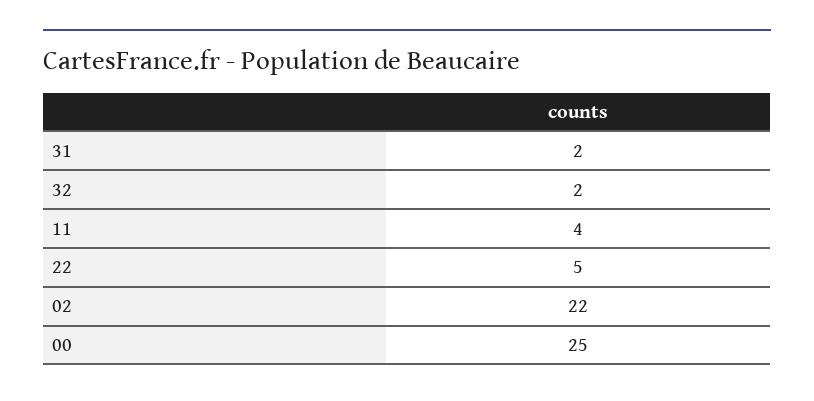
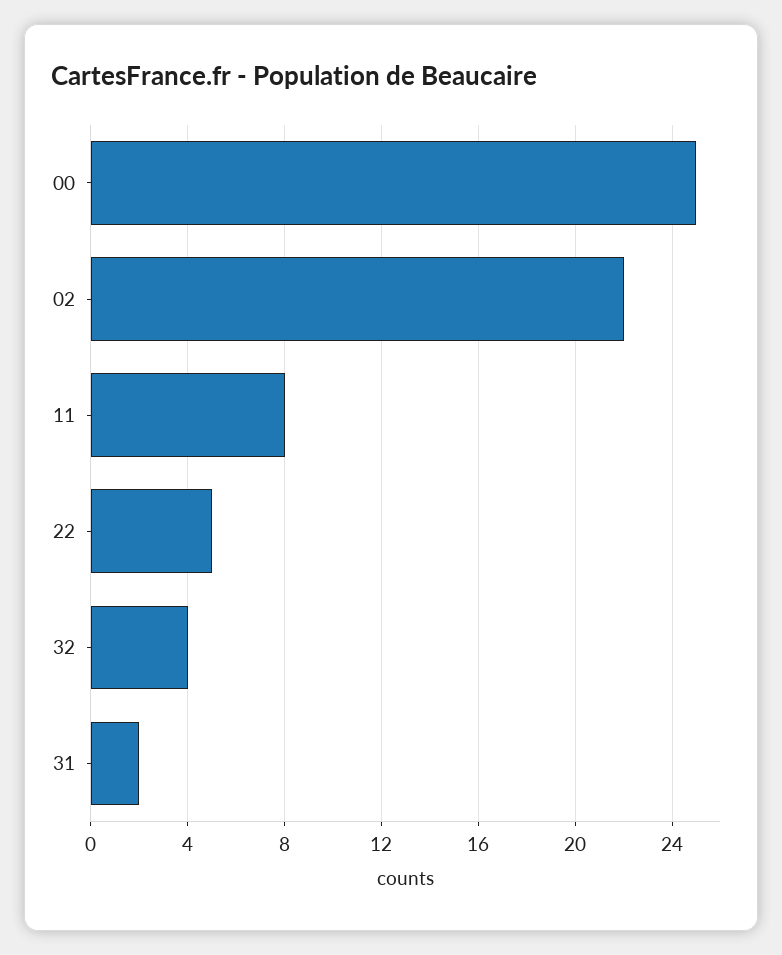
  {
    "31": 2,
-   "32": 2,
+   "32": 4,
-   "11": 4,
+   "11": 8,
    "22": 5,
    "02": 22,
    "00": 25
  }

